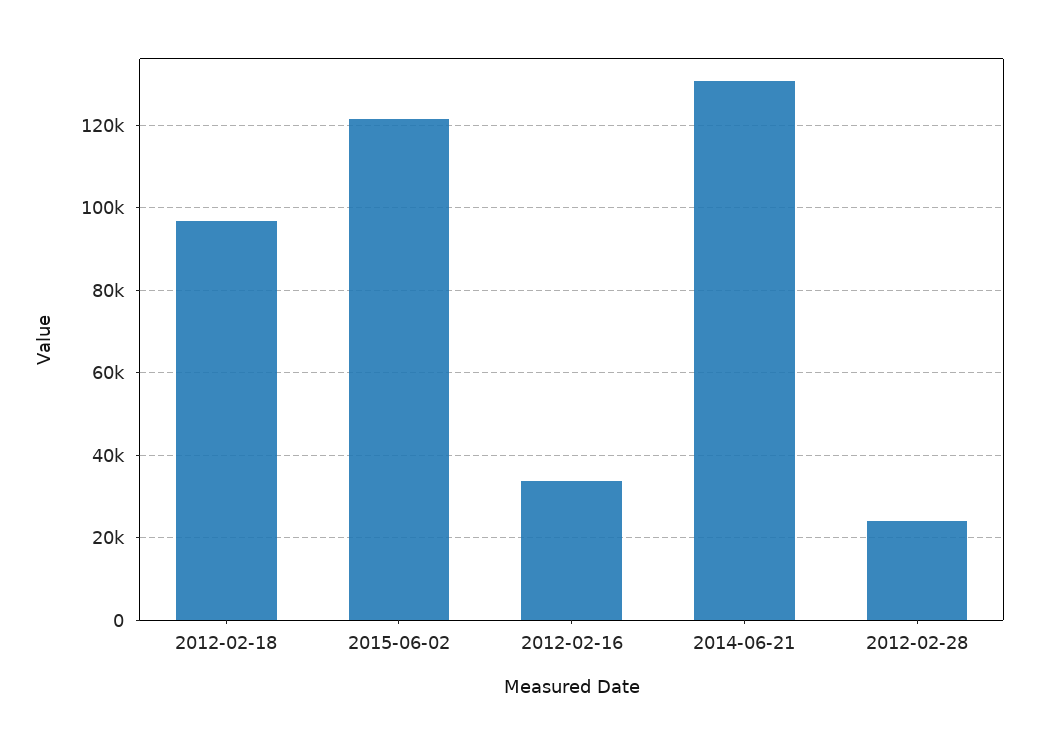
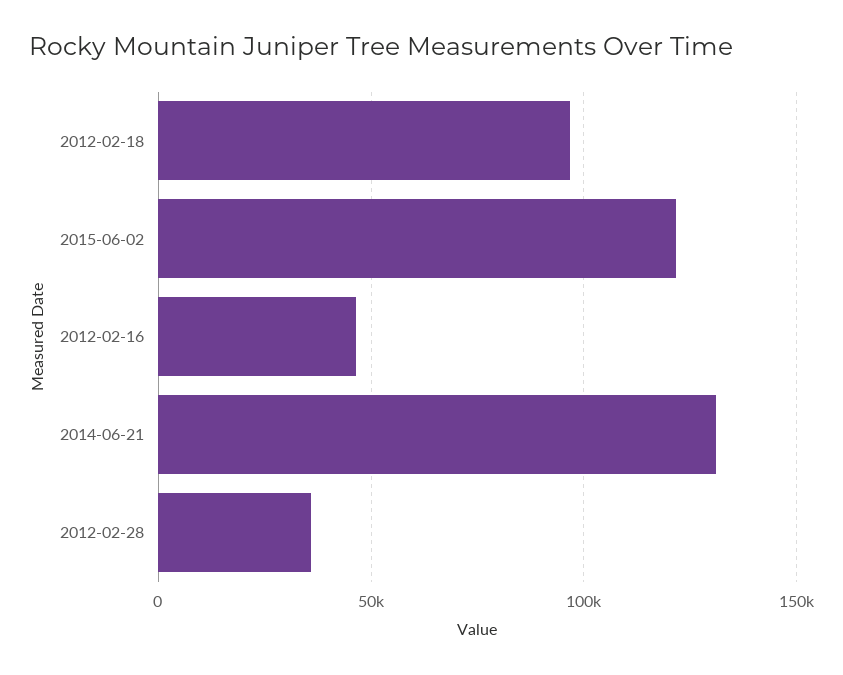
  {
    "2012-02-18": 96000,
    "2015-06-02": 122000,
-   "2012-02-16": 34000,
+   "2012-02-16": 45000,
    "2014-06-21": 130000,
-   "2012-02-28": 24000
+   "2012-02-28": 35000
  }

